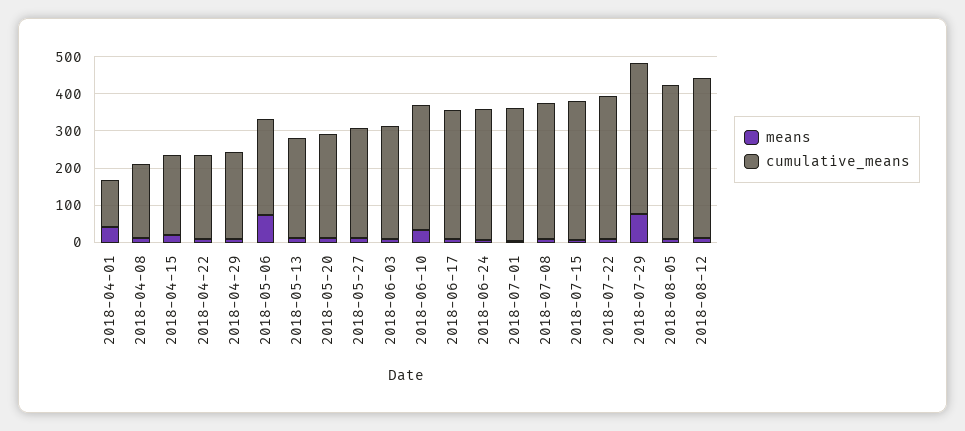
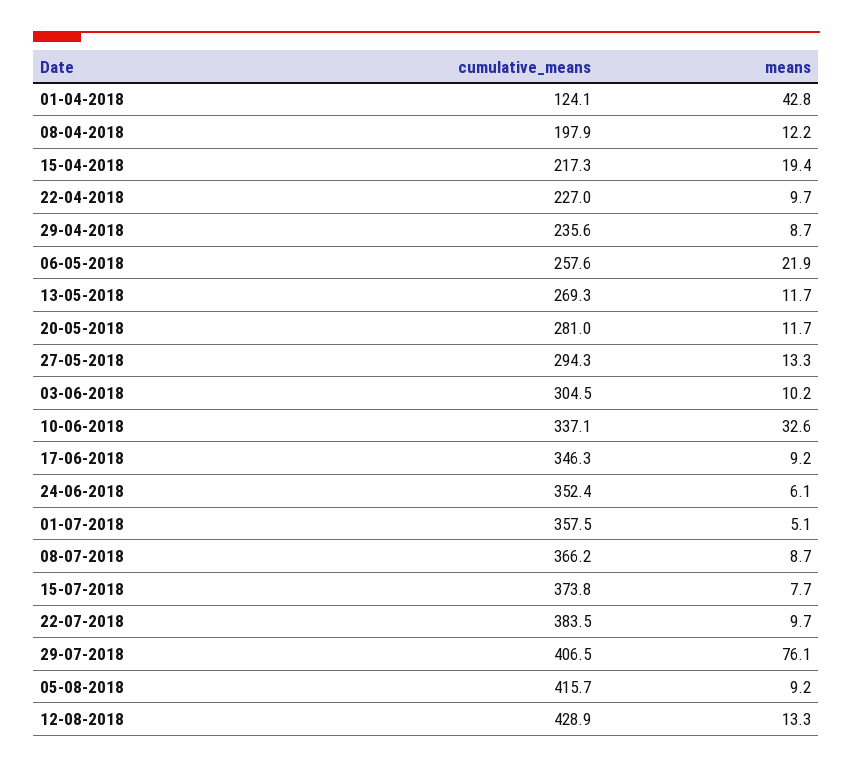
  {
    "means": {
      "2018-04-01": 42.8,
      "2018-04-08": 12.2,
      "2018-04-15": 19.4,
      "2018-04-22": 9.7,
      "2018-04-29": 8.7,
-     "2018-05-06": 75,
+     "2018-05-06": 21.9,
      "2018-05-13": 11.7,
      "2018-05-20": 11.7,
      "2018-05-27": 13.3,
      "2018-06-03": 10.2,
      "2018-06-10": 32.6,
      "2018-06-17": 9.2,
      "2018-06-24": 6.1,
      "2018-07-01": 5.1,
      "2018-07-08": 8.7,
      "2018-07-15": 7.7,
      "2018-07-22": 9.7,
      "2018-07-29": 76.1,
      "2018-08-05": 9.2,
      "2018-08-12": 13.3
    },
    "cumulative_means": {
      "2018-04-01": 124.1,
      "2018-04-08": 197.9,
      "2018-04-15": 217.3,
      "2018-04-22": 227,
      "2018-04-29": 235.6,
      "2018-05-06": 257.6,
      "2018-05-13": 269.3,
      "2018-05-20": 281,
      "2018-05-27": 294.3,
      "2018-06-03": 304.5,
      "2018-06-10": 337.1,
      "2018-06-17": 346.3,
      "2018-06-24": 352.4,
      "2018-07-01": 357.5,
      "2018-07-08": 366.2,
      "2018-07-15": 373.8,
      "2018-07-22": 383.5,
      "2018-07-29": 406.5,
      "2018-08-05": 415.7,
      "2018-08-12": 428.9
    }
  }

